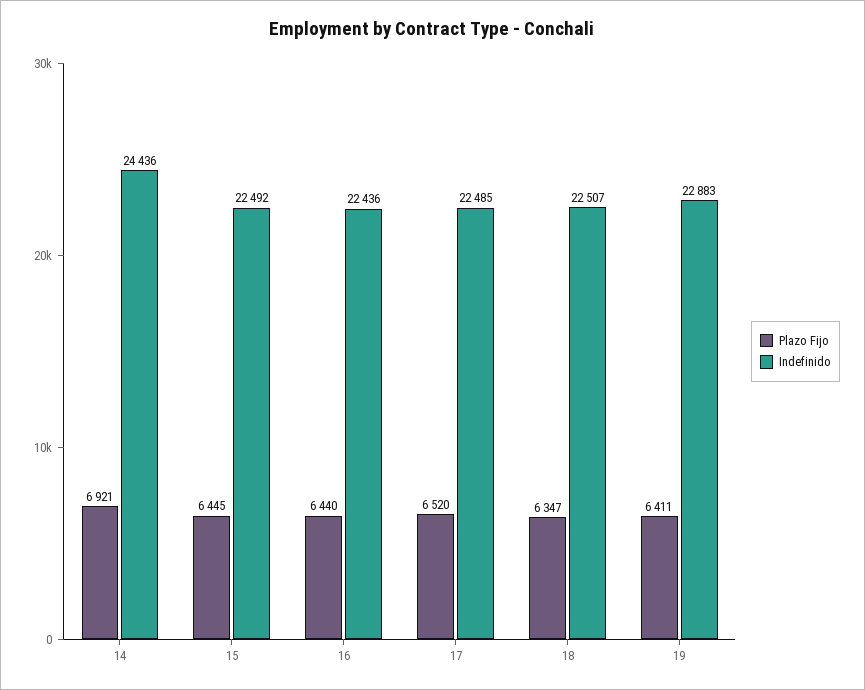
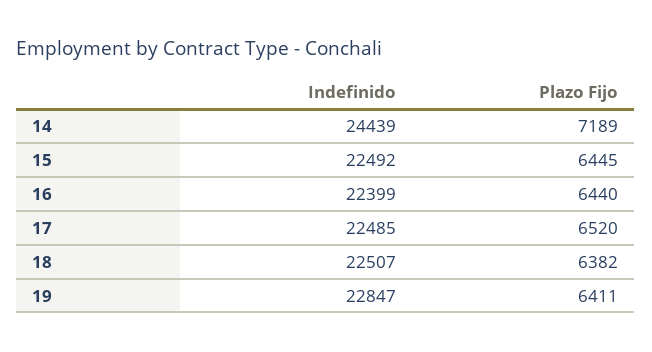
  {
    "Plazo Fijo": {
-     "14": 6921,
+     "14": 7189,
      "15": 6445,
      "16": 6440,
      "17": 6520,
-     "18": 6347,
+     "18": 6382,
      "19": 6411
    },
    "Indefinido": {
-     "14": 24436,
+     "14": 24439,
      "15": 22492,
-     "16": 22436,
+     "16": 22399,
      "17": 22485,
      "18": 22507,
-     "19": 22883
+     "19": 22847
    }
  }

